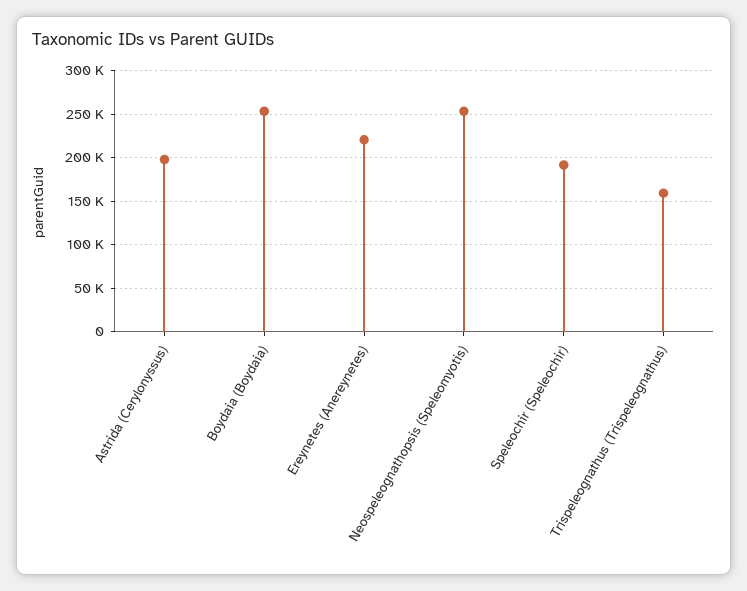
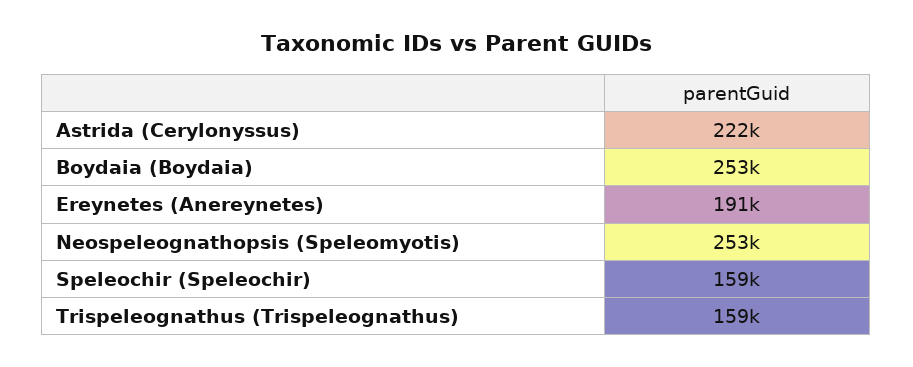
  {
-   "Astrida (Cerylonyssus)": 200000,
+   "Astrida (Cerylonyssus)": 222000,
    "Boydaia (Boydaia)": 253000,
-   "Ereynetes (Anereynetes)": 220000,
+   "Ereynetes (Anereynetes)": 191000,
    "Neospeleognathopsis (Speleomyotis)": 253000,
-   "Speleochir (Speleochir)": 190000,
+   "Speleochir (Speleochir)": 159000,
    "Trispeleognathus (Trispeleognathus)": 159000
  }

